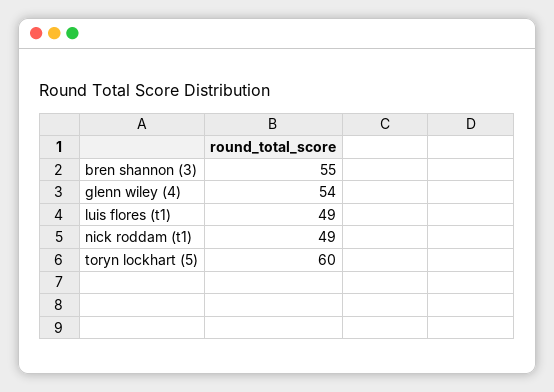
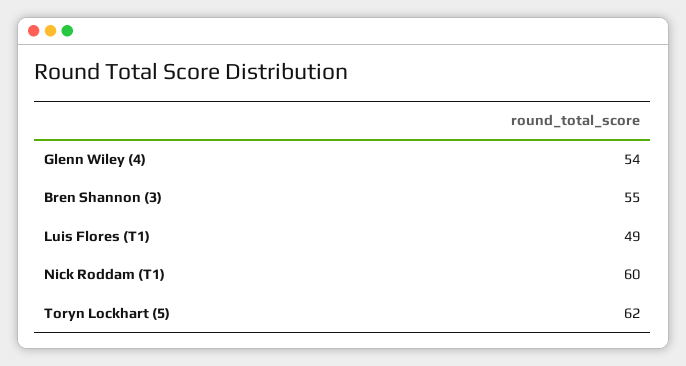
  {
    "bren shannon (3)": 55,
    "glenn wiley (4)": 54,
    "luis flores (t1)": 49,
-   "nick roddam (t1)": 49,
+   "nick roddam (t1)": 60,
-   "toryn lockhart (5)": 60
+   "toryn lockhart (5)": 62
  }

